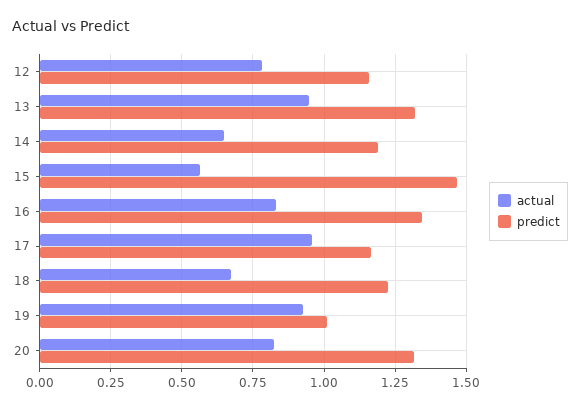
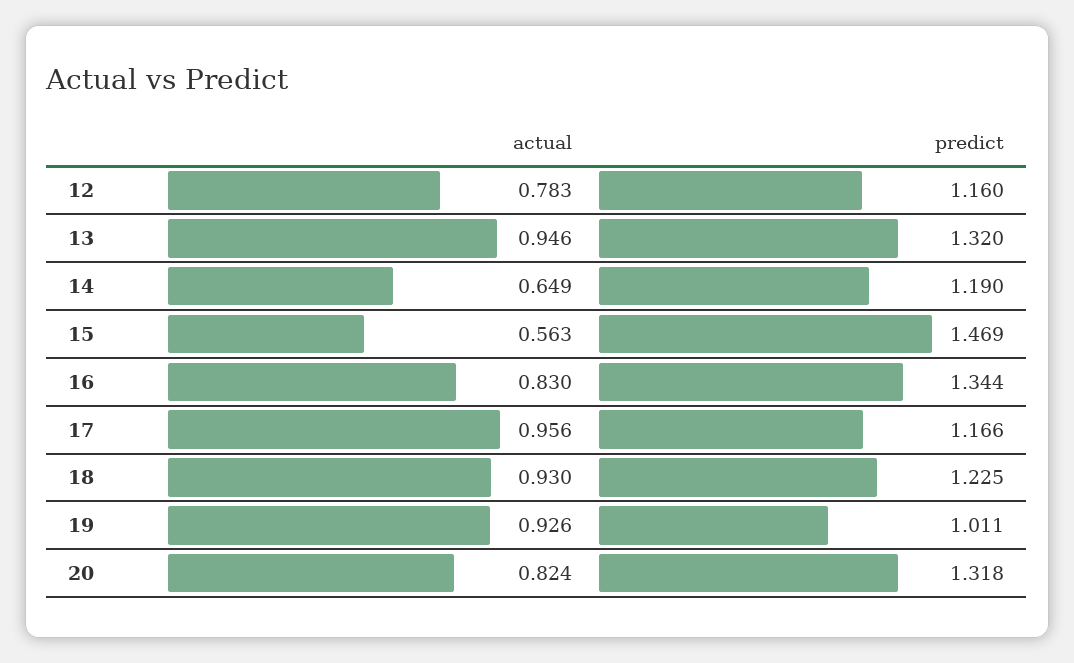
  {
    "actual": {
      "12": 0.783,
      "13": 0.946,
      "14": 0.649,
      "15": 0.563,
      "16": 0.83,
      "17": 0.956,
-     "18": 0.675,
+     "18": 0.93,
      "19": 0.926,
      "20": 0.824
    },
    "predict": {
      "12": 1.16,
      "13": 1.32,
      "14": 1.19,
      "15": 1.469,
      "16": 1.344,
      "17": 1.166,
      "18": 1.225,
      "19": 1.011,
      "20": 1.318
    }
  }

